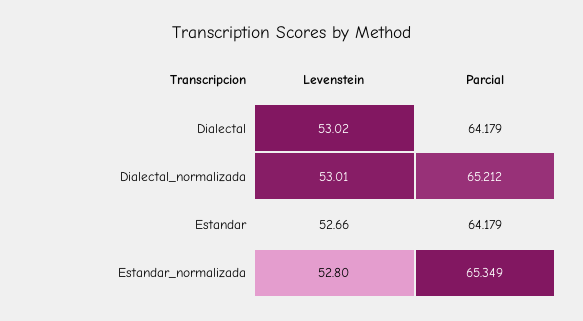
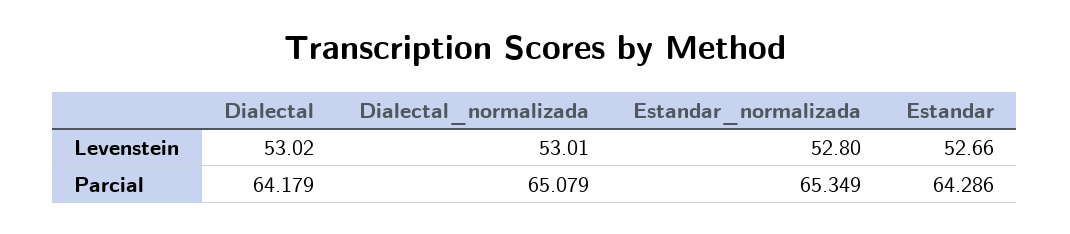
  {
    "Levenstein": {
      "Dialectal": 53.02,
      "Dialectal_normalizada": 53.01,
      "Estandar": 52.66,
      "Estandar_normalizada": 52.8
    },
    "Parcial": {
      "Dialectal": 64.179,
-     "Dialectal_normalizada": 65.212,
+     "Dialectal_normalizada": 65.079,
-     "Estandar": 64.179,
+     "Estandar": 64.286,
      "Estandar_normalizada": 65.349
    }
  }

